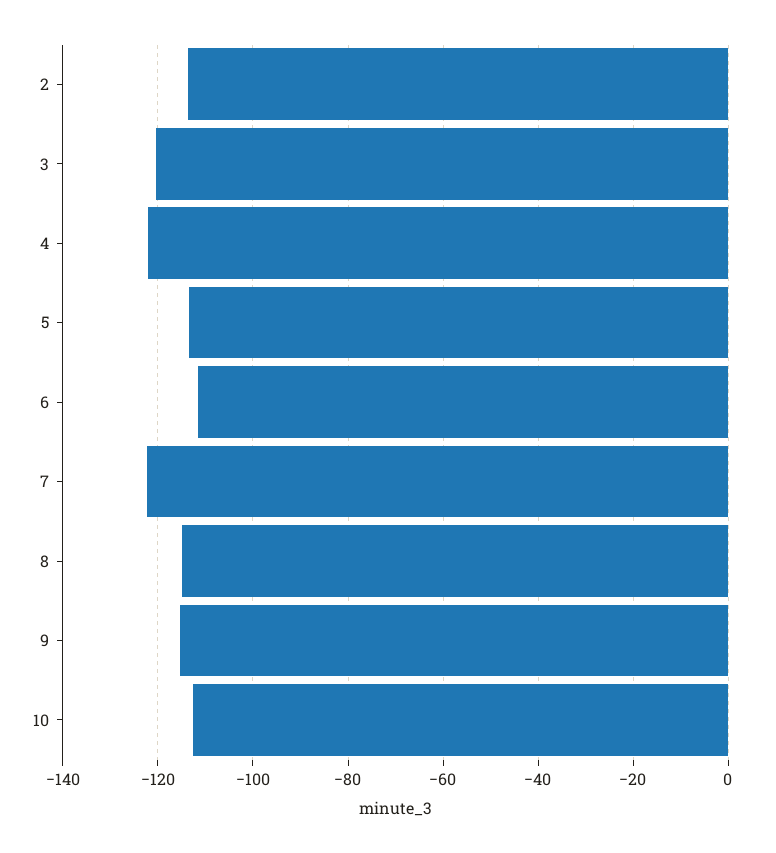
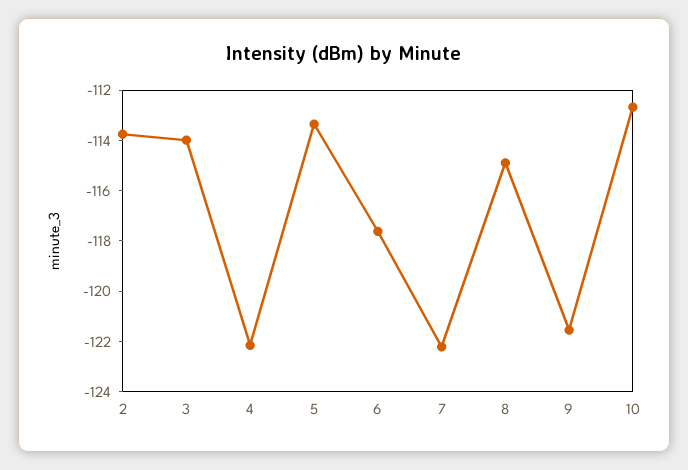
  {
    "2": -114,
-   "3": -120,
+   "3": -114,
    "4": -122,
    "5": -113.5,
-   "6": -112,
+   "6": -117.5,
    "7": -122,
    "8": -115,
-   "9": -116,
+   "9": -121.5,
    "10": -112.5
  }

